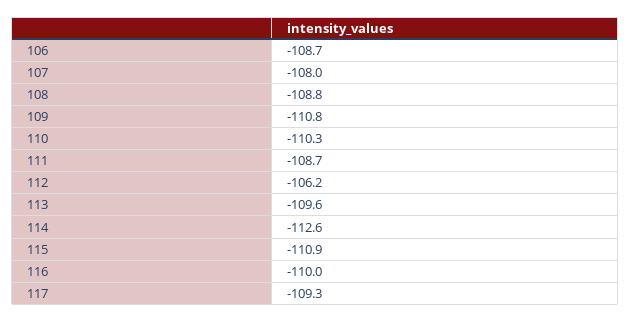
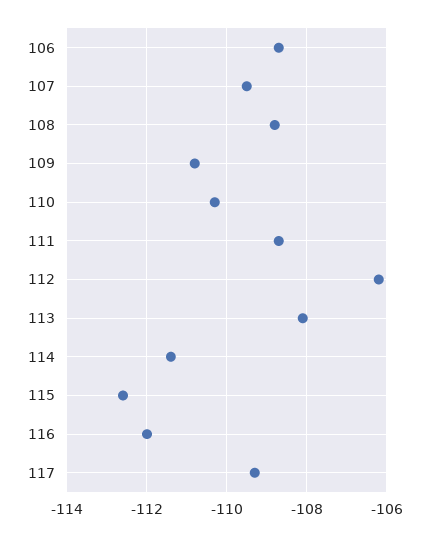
  {
    "106": -108.7,
-   "107": -108,
+   "107": -109.5,
    "108": -108.8,
    "109": -110.8,
    "110": -110.3,
    "111": -108.7,
    "112": -106.2,
-   "113": -109.6,
+   "113": -108,
-   "114": -112.6,
+   "114": -111.5,
-   "115": -110.9,
+   "115": -112.5,
-   "116": -110,
+   "116": -112,
    "117": -109.3
  }

